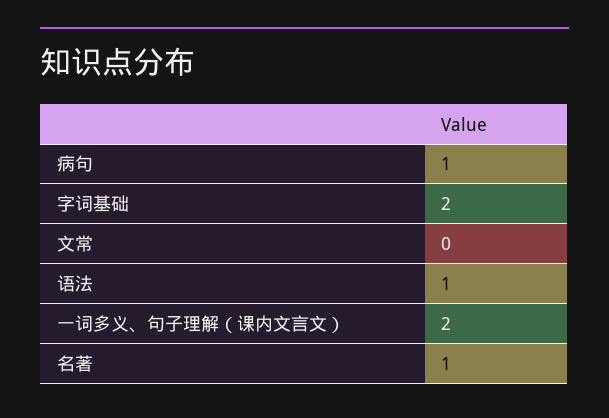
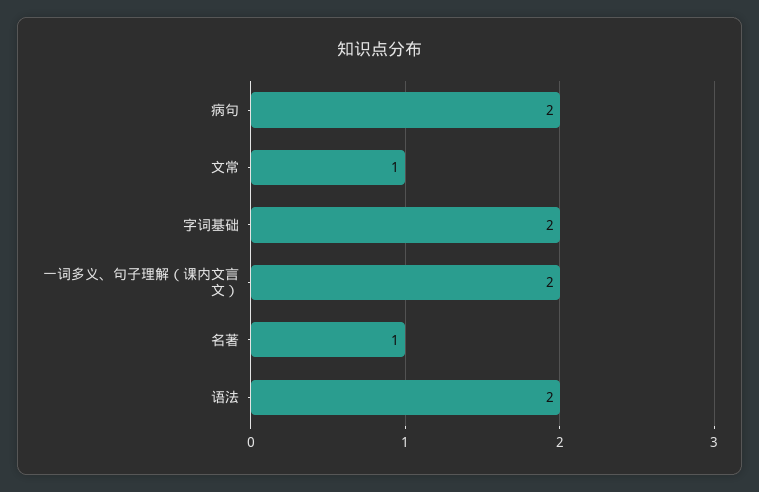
  {
-   "病句": 1,
+   "病句": 2,
    "字词基础": 2,
-   "文常": 0,
+   "文常": 1,
-   "语法": 1,
+   "语法": 2,
    "一词多义、句子理解（课内文言文）": 2,
    "名著": 1
  }

